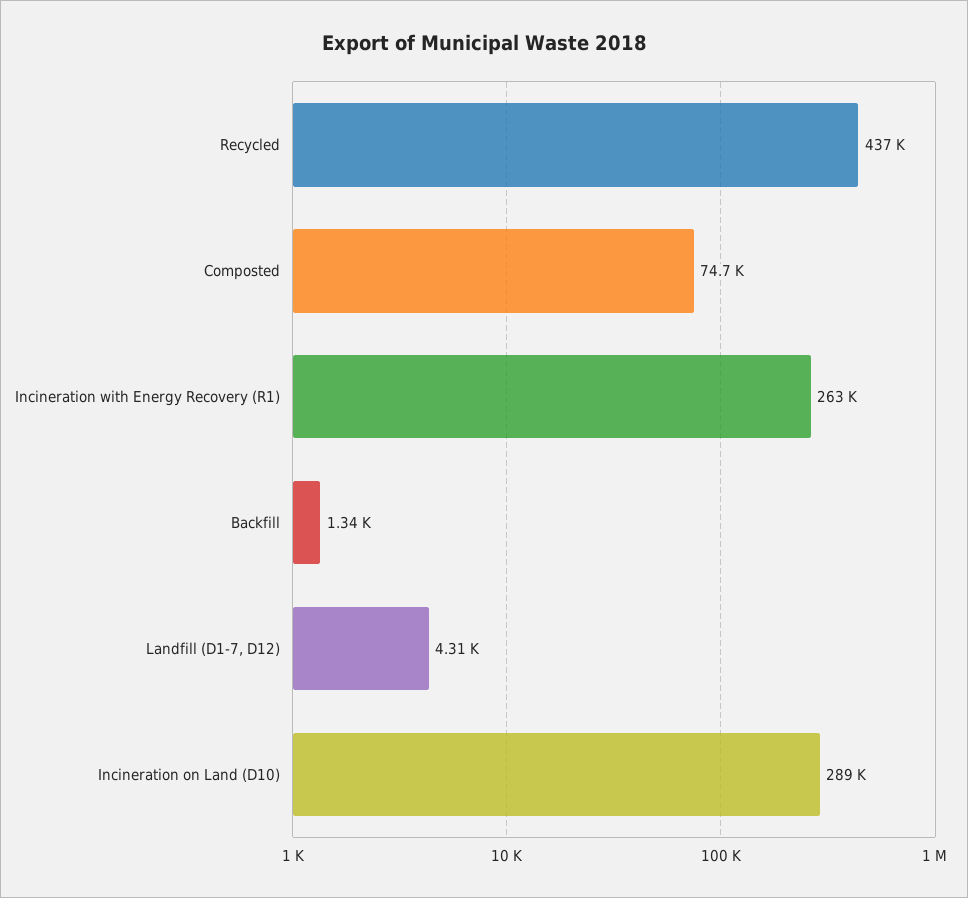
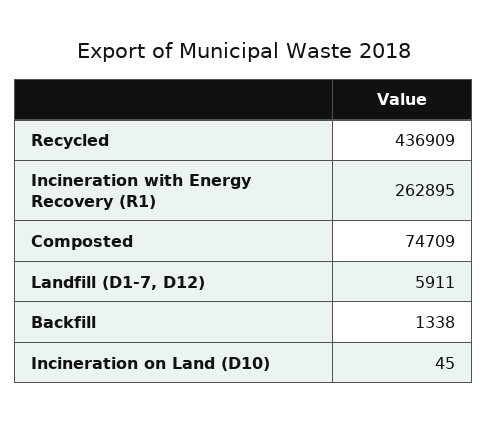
  {
    "Recycled": 436909,
    "Composted": 74709,
    "Incineration with Energy Recovery (R1)": 262895,
    "Backfill": 1338,
-   "Landfill (D1-7, D12)": 4310,
+   "Landfill (D1-7, D12)": 5911,
-   "Incineration on Land (D10)": 289000
+   "Incineration on Land (D10)": 45
  }

